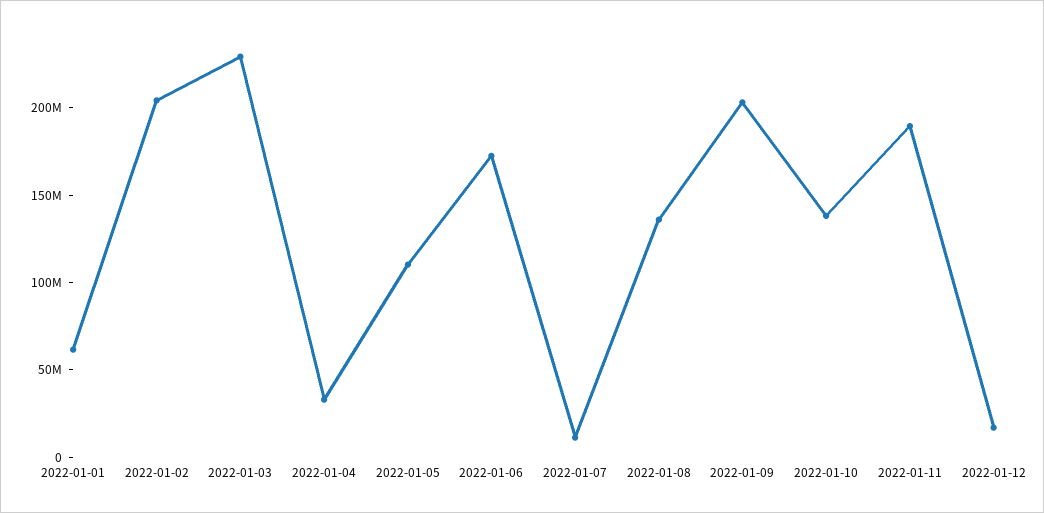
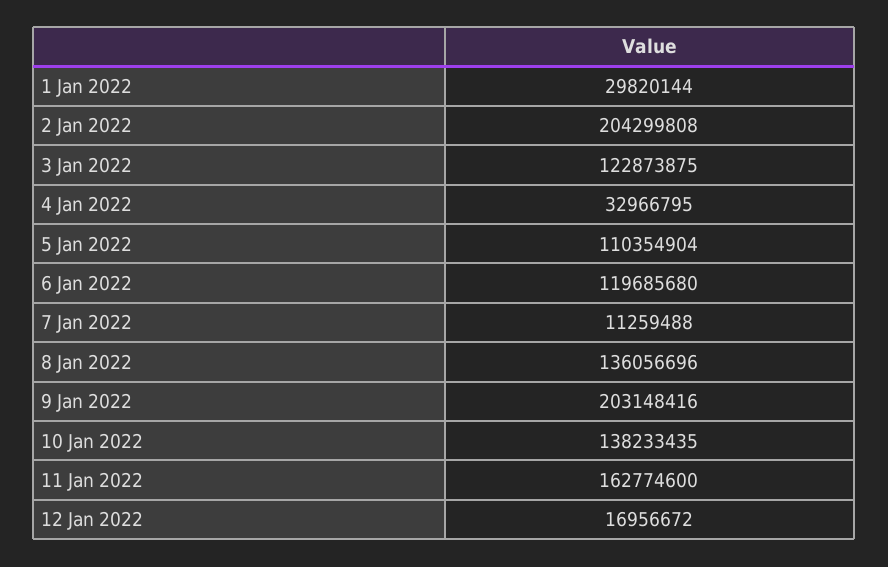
  {
-   "2022-01-01": 60000000,
+   "2022-01-01": 29820144,
    "2022-01-02": 204299808,
-   "2022-01-03": 230000000,
+   "2022-01-03": 122873875,
    "2022-01-04": 32966795,
    "2022-01-05": 110354904,
-   "2022-01-06": 170000000,
+   "2022-01-06": 119685680,
    "2022-01-07": 11259488,
    "2022-01-08": 136056696,
    "2022-01-09": 203148416,
    "2022-01-10": 138233435,
-   "2022-01-11": 190000000,
+   "2022-01-11": 162774600,
    "2022-01-12": 16956672
  }

